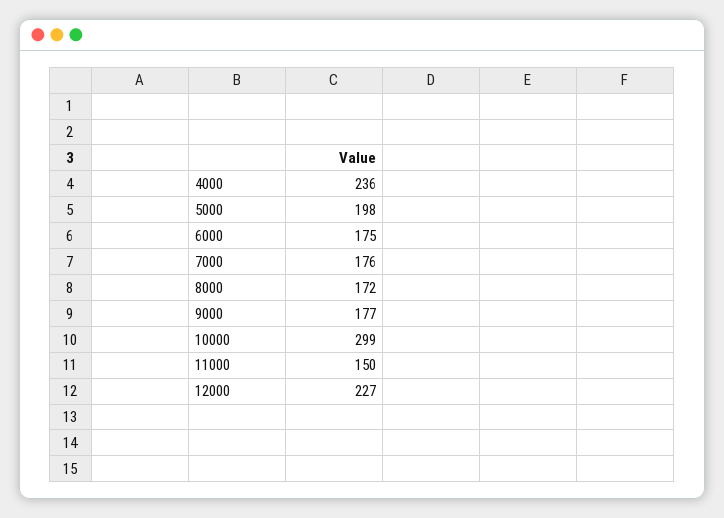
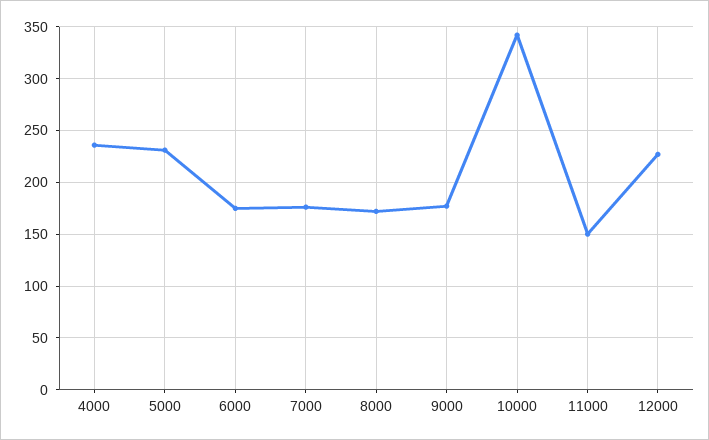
  {
    "4000": 236,
-   "5000": 198,
+   "5000": 230,
    "6000": 175,
    "7000": 176,
    "8000": 172,
    "9000": 177,
-   "10000": 299,
+   "10000": 340,
    "11000": 150,
    "12000": 227
  }

